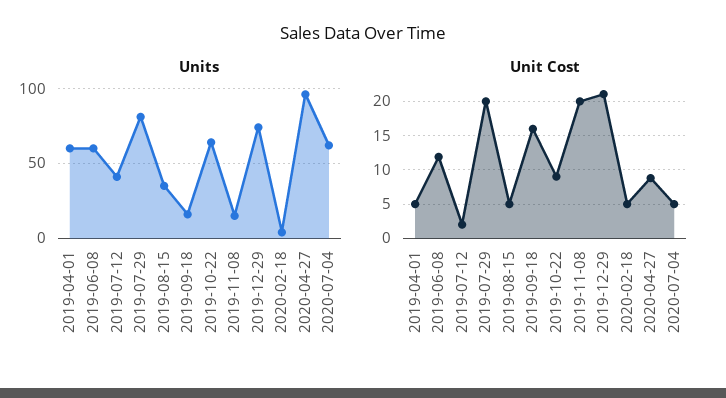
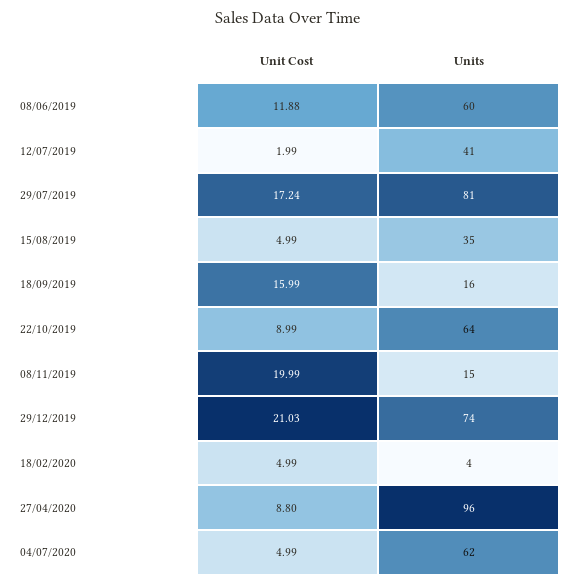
  {
    "Units": {
-     "2019-04-01": 60,
      "2019-06-08": 60,
      "2019-07-12": 41,
      "2019-07-29": 81,
      "2019-08-15": 35,
      "2019-09-18": 16,
      "2019-10-22": 64,
      "2019-11-08": 15,
      "2019-12-29": 74,
      "2020-02-18": 4,
      "2020-04-27": 96,
      "2020-07-04": 62
    },
    "Unit Cost": {
-     "2019-04-01": 5,
      "2019-06-08": 11.88,
      "2019-07-12": 1.99,
-     "2019-07-29": 20,
+     "2019-07-29": 17.24,
      "2019-08-15": 4.99,
      "2019-09-18": 15.99,
      "2019-10-22": 8.99,
      "2019-11-08": 19.99,
      "2019-12-29": 21.03,
      "2020-02-18": 4.99,
      "2020-04-27": 8.8,
      "2020-07-04": 4.99
    }
  }

